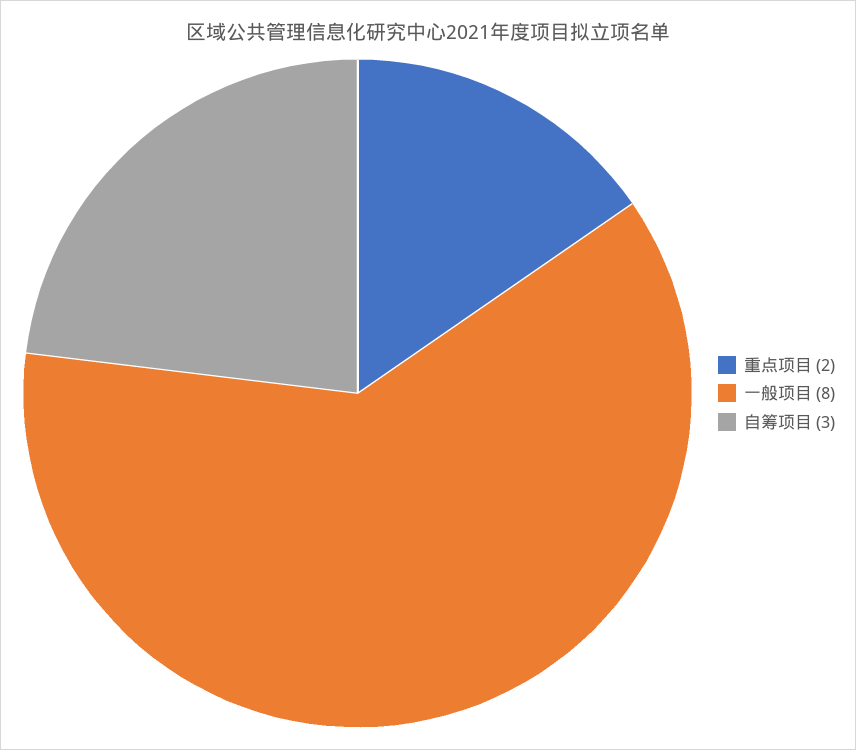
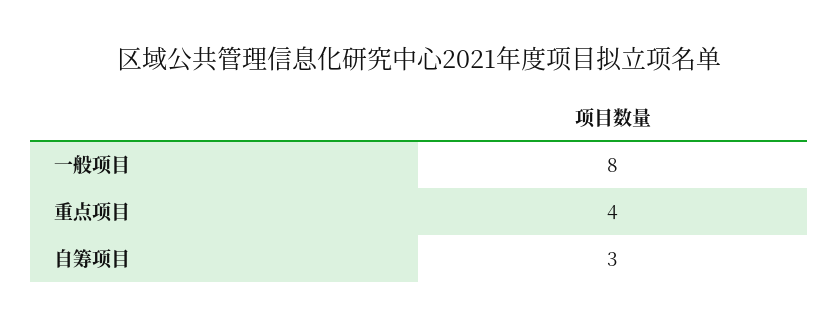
  {
-   "重点项目": 2,
+   "重点项目": 4,
    "一般项目": 8,
    "自筹项目": 3
  }

